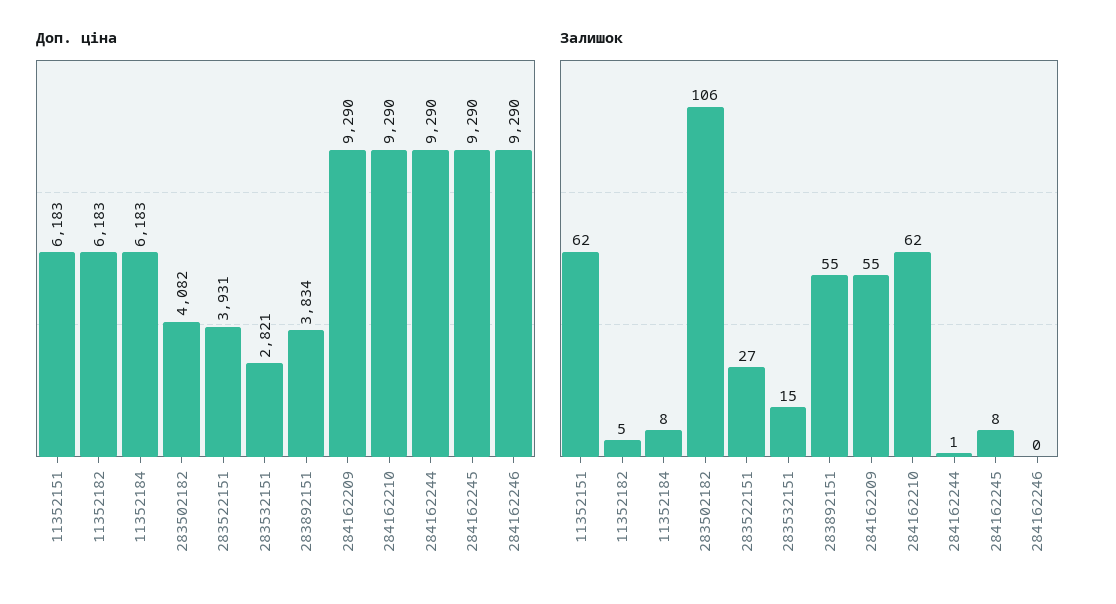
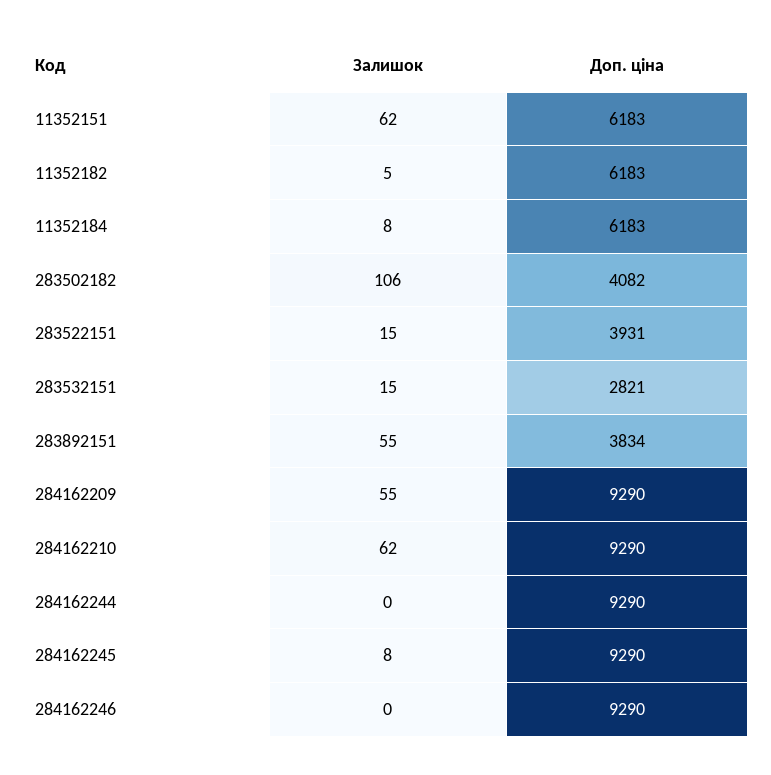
  {
    "Доп. ціна": {
      "11352151": 6183,
      "11352182": 6183,
      "11352184": 6183,
      "283502182": 4082,
      "283522151": 3931,
      "283532151": 2821,
      "283892151": 3834,
      "284162209": 9290,
      "284162210": 9290,
      "284162244": 9290,
      "284162245": 9290,
      "284162246": 9290
    },
    "Залишок": {
      "11352151": 62,
      "11352182": 5,
      "11352184": 8,
      "283502182": 106,
-     "283522151": 27,
+     "283522151": 15,
      "283532151": 15,
      "283892151": 55,
      "284162209": 55,
      "284162210": 62,
-     "284162244": 1,
+     "284162244": 0,
      "284162245": 8,
      "284162246": 0
    }
  }

